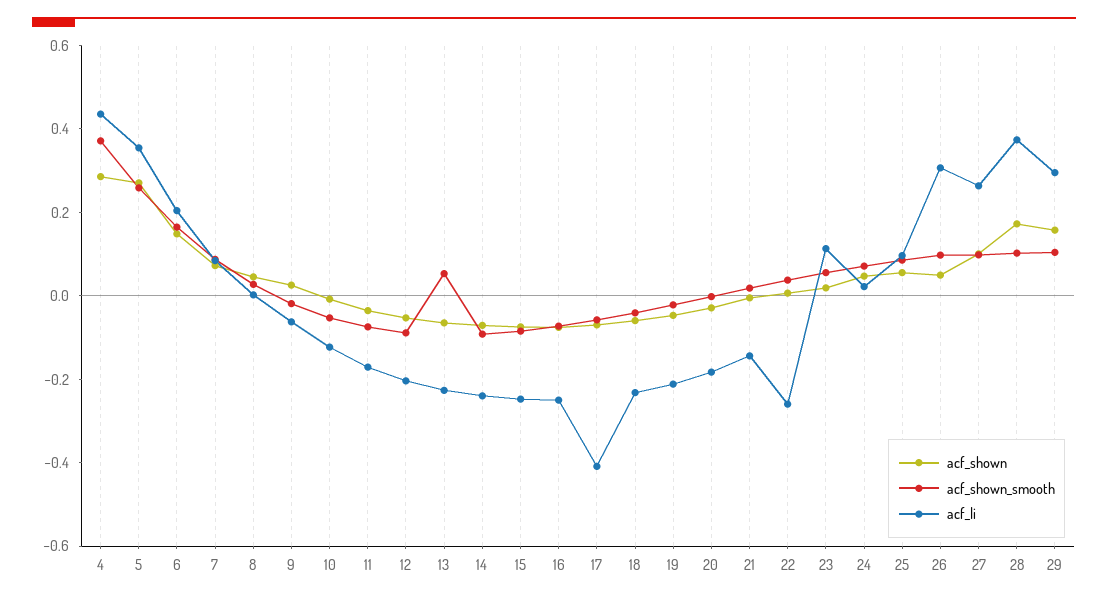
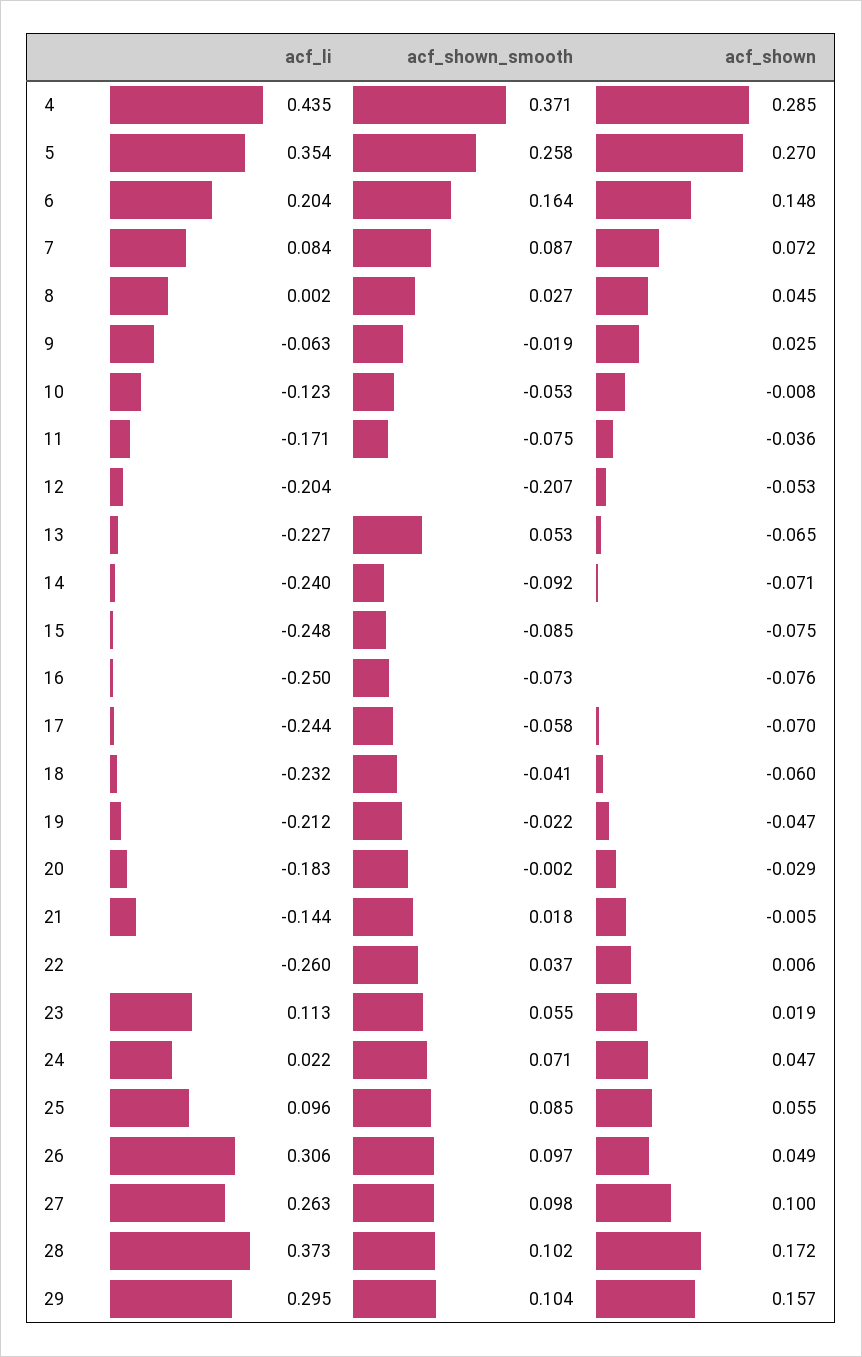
  {
    "acf_shown": {
      "4": 0.285,
      "5": 0.27,
      "6": 0.148,
      "7": 0.072,
      "8": 0.045,
      "9": 0.025,
      "10": -0.008,
      "11": -0.036,
      "12": -0.053,
      "13": -0.065,
      "14": -0.071,
      "15": -0.075,
      "16": -0.076,
      "17": -0.07,
      "18": -0.06,
      "19": -0.047,
      "20": -0.029,
      "21": -0.005,
      "22": 0.006,
      "23": 0.019,
      "24": 0.047,
      "25": 0.055,
      "26": 0.049,
      "27": 0.1,
      "28": 0.172,
      "29": 0.157
    },
    "acf_shown_smooth": {
      "4": 0.371,
      "5": 0.258,
      "6": 0.164,
      "7": 0.087,
      "8": 0.027,
      "9": -0.019,
      "10": -0.053,
      "11": -0.075,
-     "12": -0.1,
+     "12": -0.207,
      "13": 0.053,
      "14": -0.092,
      "15": -0.085,
      "16": -0.073,
      "17": -0.058,
      "18": -0.041,
      "19": -0.022,
      "20": -0.002,
      "21": 0.018,
      "22": 0.037,
      "23": 0.055,
      "24": 0.071,
      "25": 0.085,
      "26": 0.097,
      "27": 0.098,
      "28": 0.102,
      "29": 0.104
    },
    "acf_li": {
      "4": 0.435,
      "5": 0.354,
      "6": 0.204,
      "7": 0.084,
      "8": 0.002,
      "9": -0.063,
      "10": -0.123,
      "11": -0.171,
      "12": -0.204,
      "13": -0.227,
      "14": -0.24,
      "15": -0.248,
      "16": -0.25,
-     "17": -0.4,
+     "17": -0.244,
      "18": -0.232,
      "19": -0.212,
      "20": -0.183,
      "21": -0.144,
      "22": -0.26,
      "23": 0.113,
      "24": 0.022,
      "25": 0.096,
      "26": 0.306,
      "27": 0.263,
      "28": 0.373,
      "29": 0.295
    }
  }

